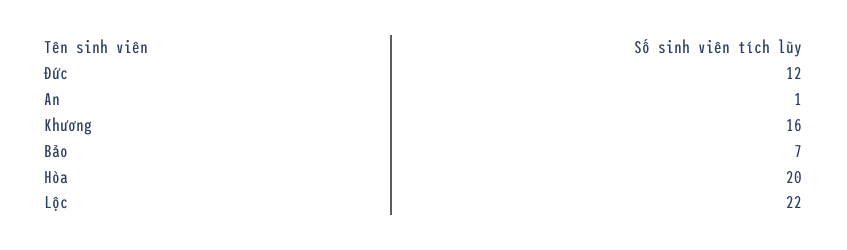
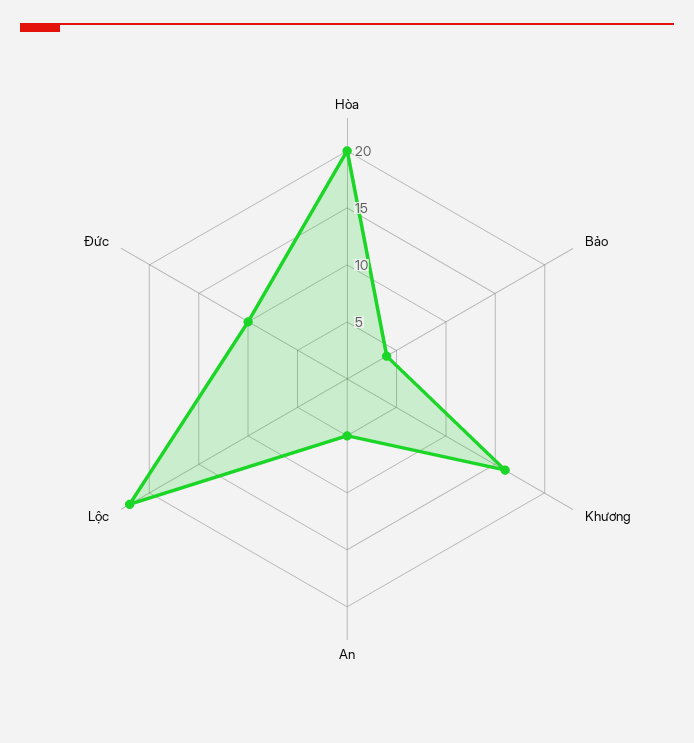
  {
-   "Đức": 12,
+   "Đức": 10,
-   "An": 1,
+   "An": 5,
    "Khương": 16,
-   "Bảo": 7,
+   "Bảo": 4,
    "Hòa": 20,
    "Lộc": 22
  }

